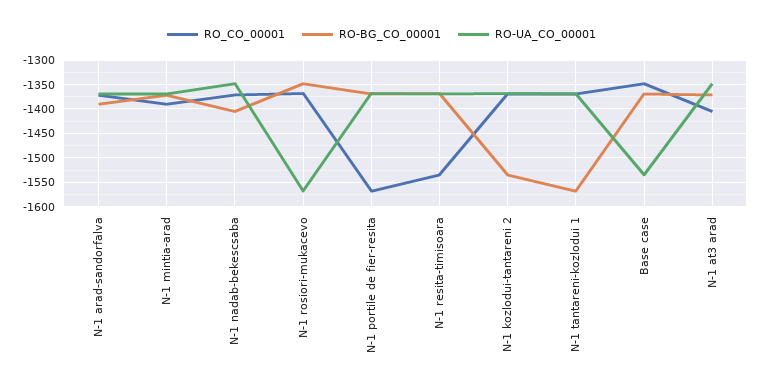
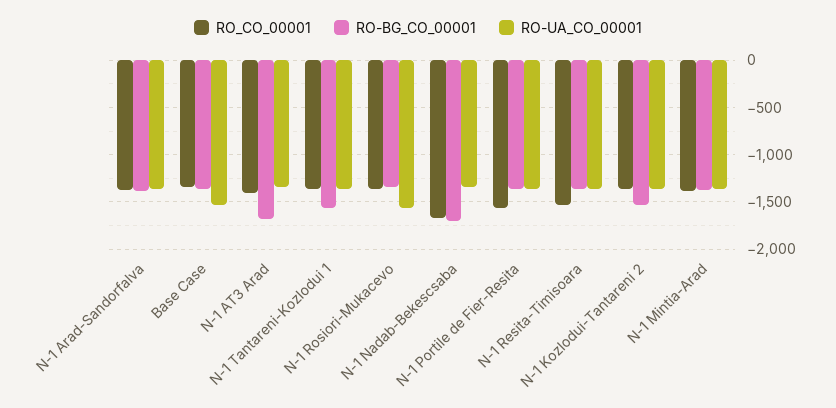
  {
    "RO_CO_00001": {
      "N-1 arad-sandorfalva": -1375,
      "N-1 mintia-arad": -1400,
-     "N-1 nadab-bekescsaba": -1375,
+     "N-1 nadab-bekescsaba": -1700,
      "N-1 rosiori-mukacevo": -1375,
      "N-1 portile de fier-resita": -1575,
      "N-1 resita-timisoara": -1525,
      "N-1 kozlodui-tantareni 2": -1375,
      "N-1 tantareni-kozlodui 1": -1375,
      "Base case": -1350,
      "N-1 at3 arad": -1400
    },
    "RO-BG_CO_00001": {
      "N-1 arad-sandorfalva": -1400,
      "N-1 mintia-arad": -1375,
-     "N-1 nadab-bekescsaba": -1400,
+     "N-1 nadab-bekescsaba": -1700,
      "N-1 rosiori-mukacevo": -1350,
      "N-1 portile de fier-resita": -1375,
      "N-1 resita-timisoara": -1375,
      "N-1 kozlodui-tantareni 2": -1525,
      "N-1 tantareni-kozlodui 1": -1575,
      "Base case": -1375,
-     "N-1 at3 arad": -1375
+     "N-1 at3 arad": -1700
    },
    "RO-UA_CO_00001": {
      "N-1 arad-sandorfalva": -1375,
      "N-1 mintia-arad": -1375,
      "N-1 nadab-bekescsaba": -1350,
      "N-1 rosiori-mukacevo": -1575,
      "N-1 portile de fier-resita": -1375,
      "N-1 resita-timisoara": -1375,
      "N-1 kozlodui-tantareni 2": -1375,
      "N-1 tantareni-kozlodui 1": -1375,
      "Base case": -1525,
      "N-1 at3 arad": -1350
    }
  }

